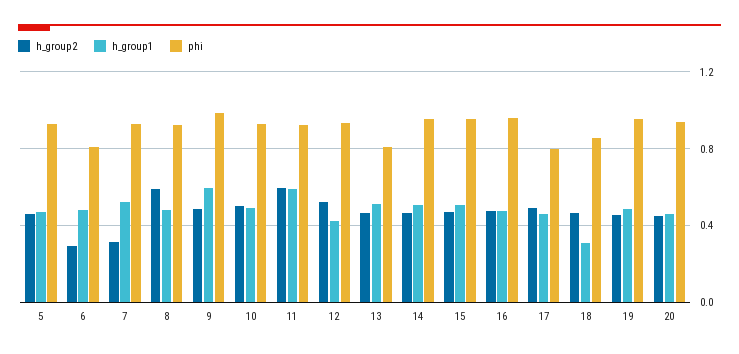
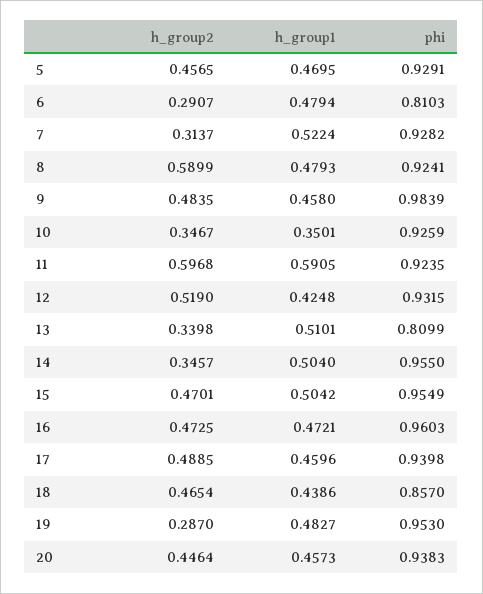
  {
    "h_group2": {
      "5": 0.4565,
      "6": 0.2907,
      "7": 0.3137,
      "8": 0.5899,
      "9": 0.4835,
-     "10": 0.5,
+     "10": 0.3467,
      "11": 0.5968,
      "12": 0.519,
-     "13": 0.45,
+     "13": 0.3398,
-     "14": 0.45,
+     "14": 0.3457,
      "15": 0.4701,
      "16": 0.4725,
      "17": 0.4885,
      "18": 0.4654,
-     "19": 0.45,
+     "19": 0.287,
      "20": 0.4464
    },
    "h_group1": {
      "5": 0.4695,
      "6": 0.4794,
      "7": 0.5224,
      "8": 0.4793,
-     "9": 0.6,
+     "9": 0.458,
-     "10": 0.5,
+     "10": 0.3501,
      "11": 0.5905,
      "12": 0.4248,
      "13": 0.5101,
      "14": 0.504,
      "15": 0.5042,
      "16": 0.4721,
      "17": 0.4596,
-     "18": 0.3,
+     "18": 0.4386,
      "19": 0.4827,
      "20": 0.4573
    },
    "phi": {
      "5": 0.9291,
      "6": 0.8103,
      "7": 0.9282,
      "8": 0.9241,
      "9": 0.9839,
      "10": 0.9259,
      "11": 0.9235,
      "12": 0.9315,
      "13": 0.8099,
      "14": 0.955,
      "15": 0.9549,
      "16": 0.9603,
-     "17": 0.8,
+     "17": 0.9398,
      "18": 0.857,
      "19": 0.953,
      "20": 0.9383
    }
  }

